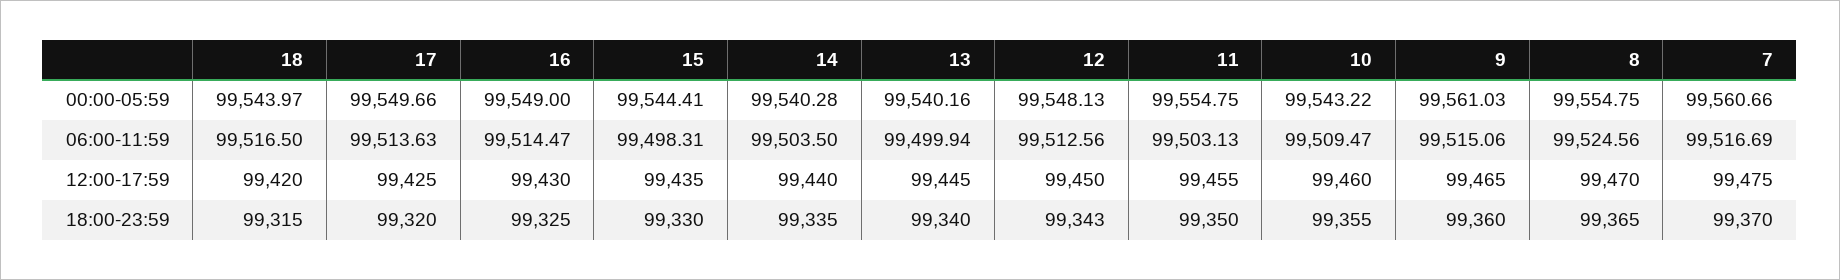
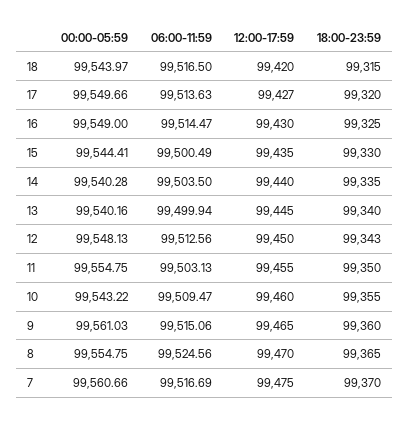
  {
    "18": {
      "00:00-05:59": 99543.97,
      "06:00-11:59": 99516.5,
      "12:00-17:59": 99420,
      "18:00-23:59": 99315
    },
    "17": {
      "00:00-05:59": 99549.66,
      "06:00-11:59": 99513.63,
-     "12:00-17:59": 99425,
+     "12:00-17:59": 99427,
      "18:00-23:59": 99320
    },
    "16": {
      "00:00-05:59": 99549,
      "06:00-11:59": 99514.47,
      "12:00-17:59": 99430,
      "18:00-23:59": 99325
    },
    "15": {
      "00:00-05:59": 99544.41,
-     "06:00-11:59": 99498.31,
+     "06:00-11:59": 99500.49,
      "12:00-17:59": 99435,
      "18:00-23:59": 99330
    },
    "14": {
      "00:00-05:59": 99540.28,
      "06:00-11:59": 99503.5,
      "12:00-17:59": 99440,
      "18:00-23:59": 99335
    },
    "13": {
      "00:00-05:59": 99540.16,
      "06:00-11:59": 99499.94,
      "12:00-17:59": 99445,
      "18:00-23:59": 99340
    },
    "12": {
      "00:00-05:59": 99548.13,
      "06:00-11:59": 99512.56,
      "12:00-17:59": 99450,
      "18:00-23:59": 99343
    },
    "11": {
      "00:00-05:59": 99554.75,
      "06:00-11:59": 99503.13,
      "12:00-17:59": 99455,
      "18:00-23:59": 99350
    },
    "10": {
      "00:00-05:59": 99543.22,
      "06:00-11:59": 99509.47,
      "12:00-17:59": 99460,
      "18:00-23:59": 99355
    },
    "9": {
      "00:00-05:59": 99561.03,
      "06:00-11:59": 99515.06,
      "12:00-17:59": 99465,
      "18:00-23:59": 99360
    },
    "8": {
      "00:00-05:59": 99554.75,
      "06:00-11:59": 99524.56,
      "12:00-17:59": 99470,
      "18:00-23:59": 99365
    },
    "7": {
      "00:00-05:59": 99560.66,
      "06:00-11:59": 99516.69,
      "12:00-17:59": 99475,
      "18:00-23:59": 99370
    }
  }

